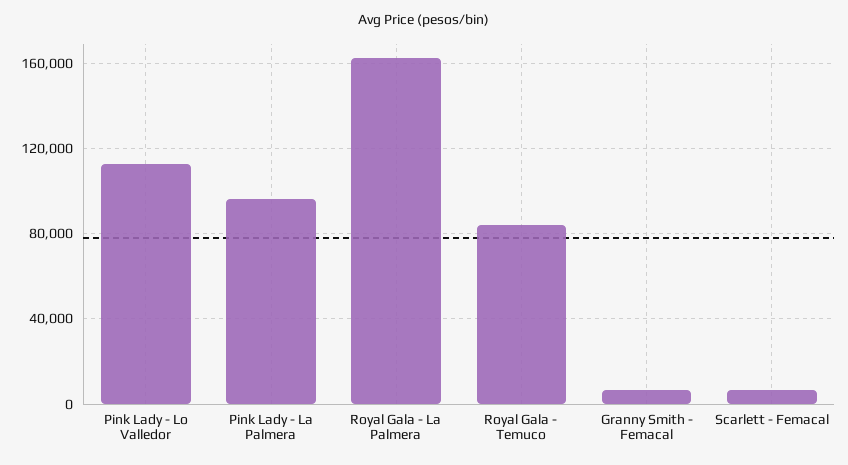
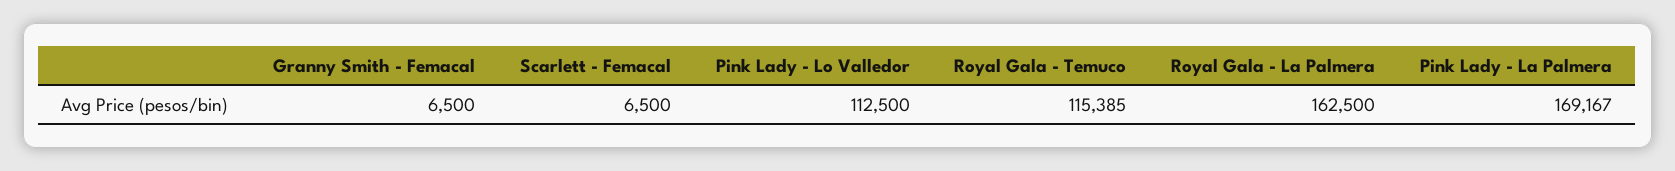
  {
    "Pink Lady - Lo Valledor": 112500,
-   "Pink Lady - La Palmera": 95000,
+   "Pink Lady - La Palmera": 169167,
    "Royal Gala - La Palmera": 162500,
-   "Royal Gala - Temuco": 85000,
+   "Royal Gala - Temuco": 115385,
    "Granny Smith - Femacal": 6500,
    "Scarlett - Femacal": 6500
  }

